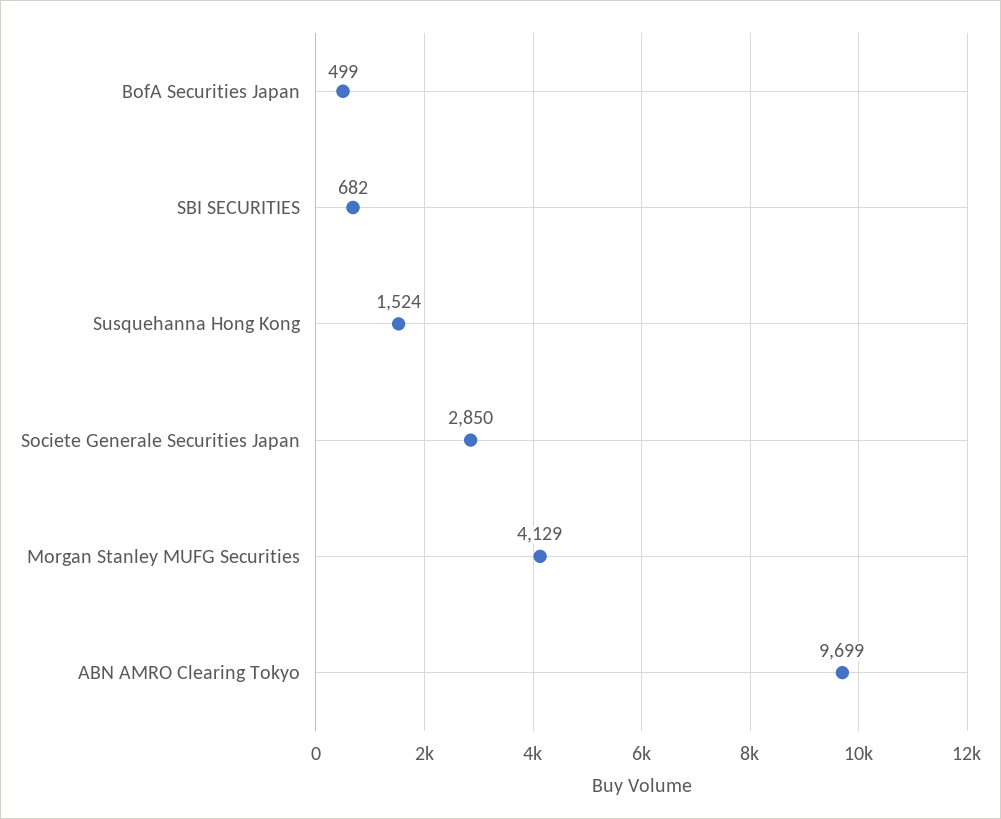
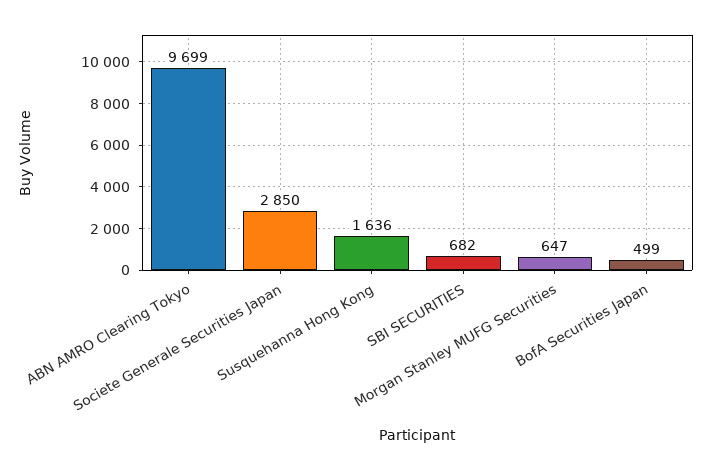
  {
    "BofA Securities Japan": 499,
    "SBI SECURITIES": 682,
-   "Susquehanna Hong Kong": 1524,
+   "Susquehanna Hong Kong": 1636,
    "Societe Generale Securities Japan": 2850,
-   "Morgan Stanley MUFG Securities": 4129,
+   "Morgan Stanley MUFG Securities": 647,
    "ABN AMRO Clearing Tokyo": 9699
  }

